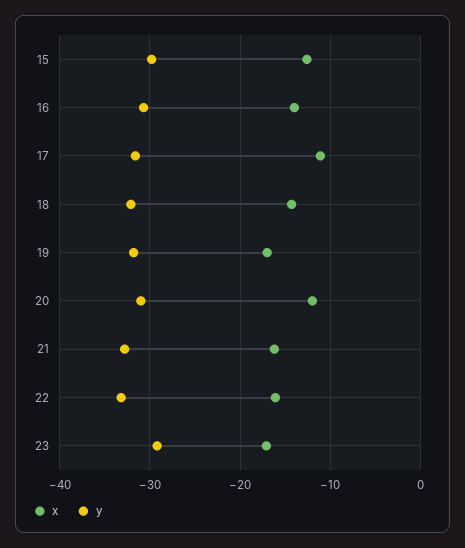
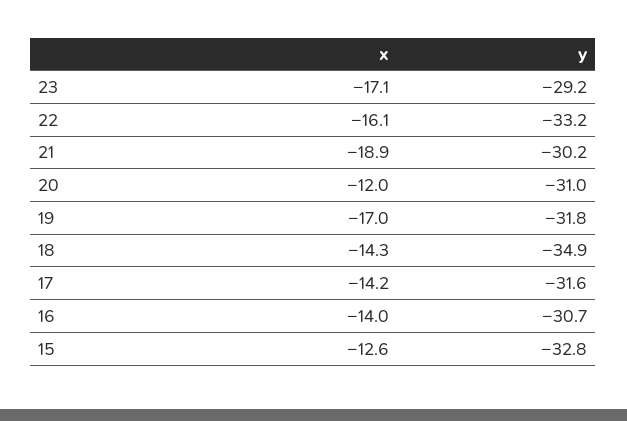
  {
    "x": {
      "15": -12.6,
      "16": -14,
-     "17": -11,
+     "17": -14.2,
      "18": -14.3,
      "19": -17,
      "20": -12,
-     "21": -16,
+     "21": -18.9,
      "22": -16.1,
      "23": -17.1
    },
    "y": {
-     "15": -30,
+     "15": -32.8,
      "16": -30.7,
      "17": -31.6,
-     "18": -32,
+     "18": -34.9,
      "19": -31.8,
      "20": -31,
-     "21": -33,
+     "21": -30.2,
      "22": -33.2,
      "23": -29.2
    }
  }

